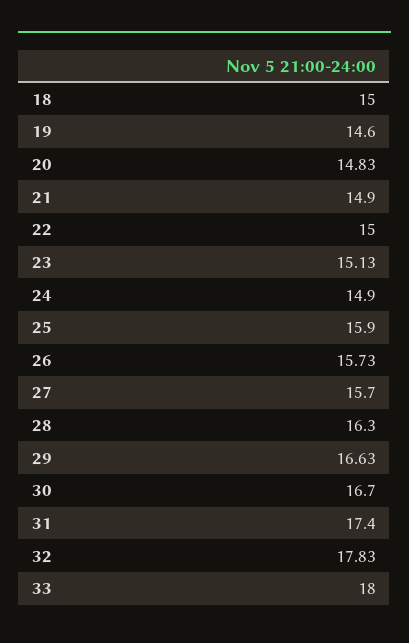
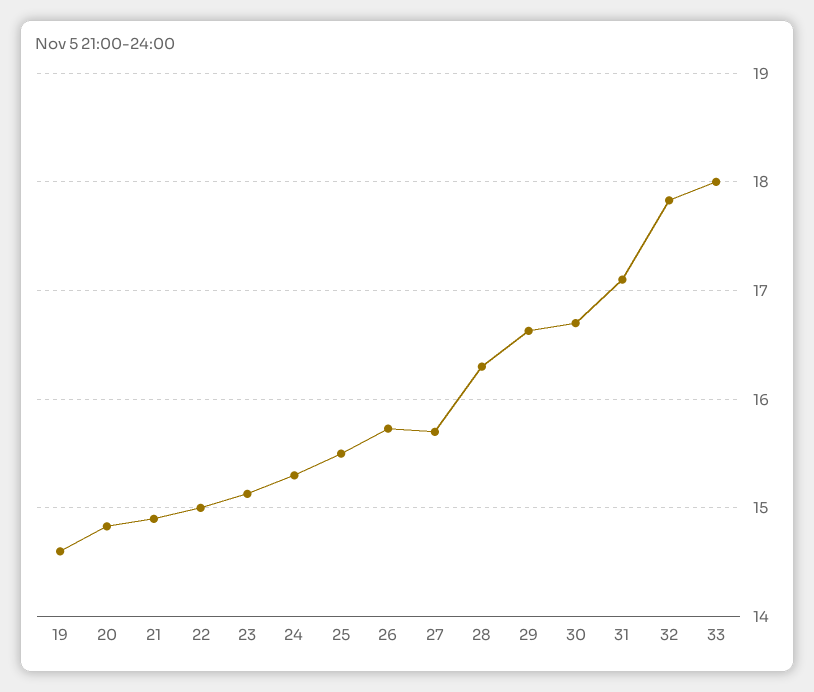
  {
-   "18": 15,
    "19": 14.6,
    "20": 14.83,
    "21": 14.9,
    "22": 15,
    "23": 15.13,
-   "24": 14.9,
+   "24": 15.3,
-   "25": 15.9,
+   "25": 15.5,
    "26": 15.73,
    "27": 15.7,
    "28": 16.3,
    "29": 16.63,
    "30": 16.7,
-   "31": 17.4,
+   "31": 17.1,
    "32": 17.83,
    "33": 18
  }

